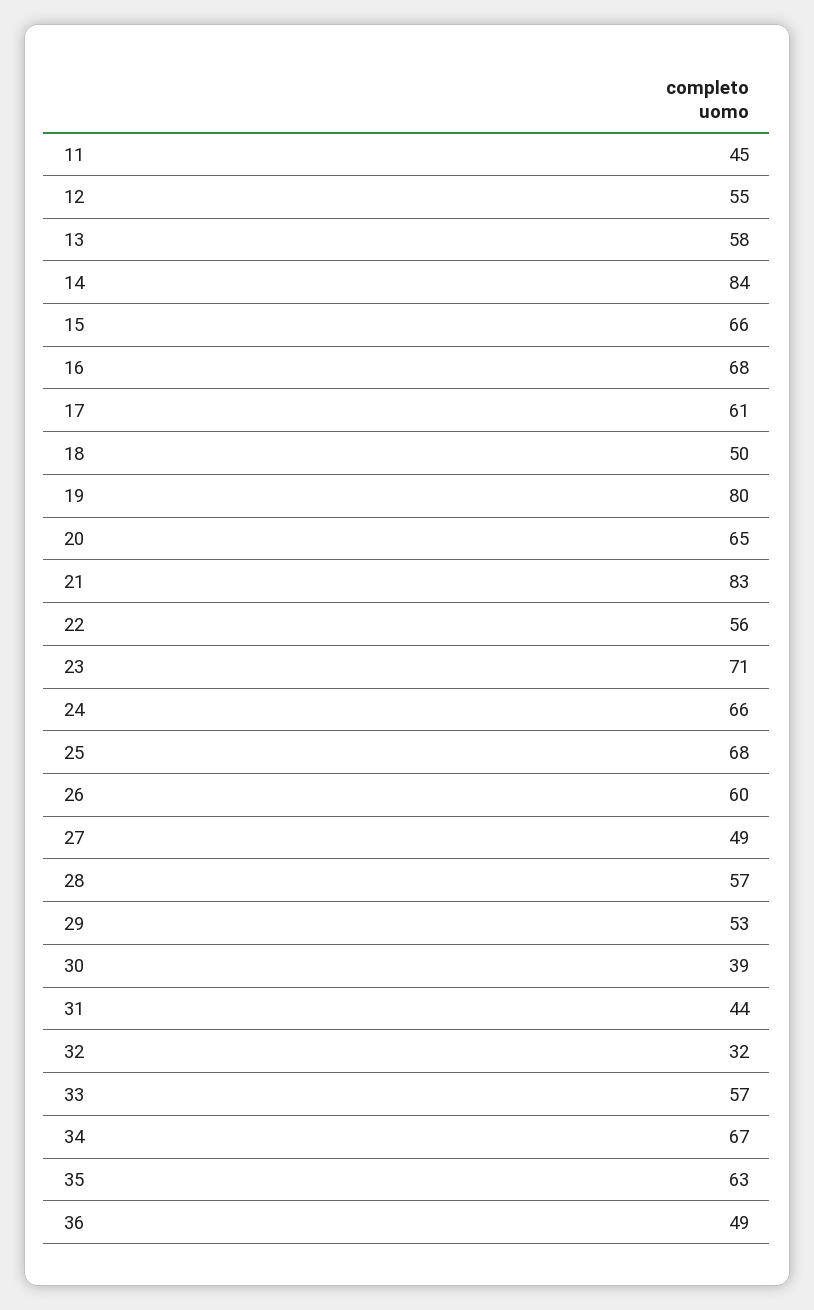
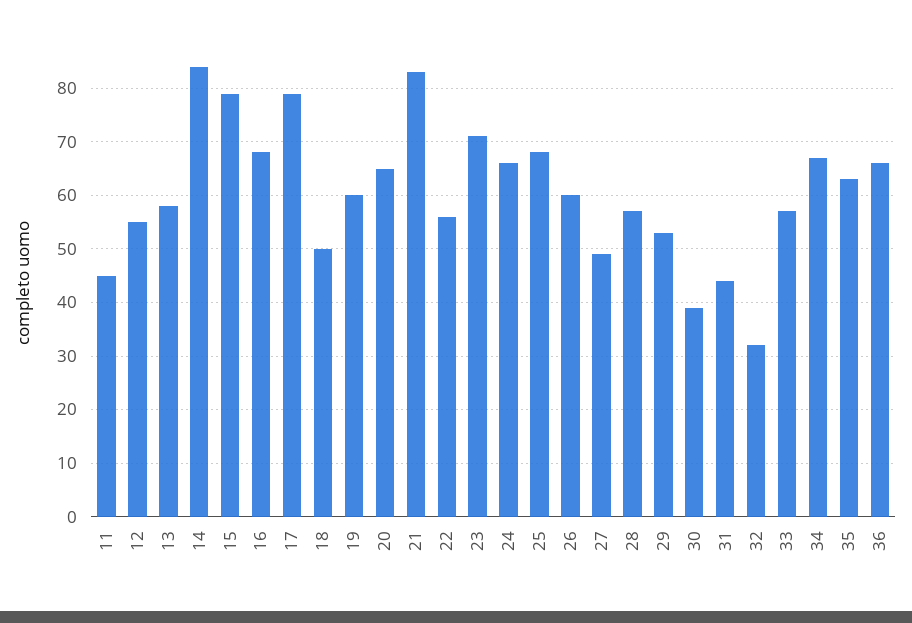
  {
    "11": 45,
    "12": 55,
    "13": 58,
    "14": 84,
-   "15": 66,
+   "15": 80,
    "16": 68,
-   "17": 61,
+   "17": 80,
    "18": 50,
-   "19": 80,
+   "19": 60,
    "20": 65,
    "21": 83,
    "22": 56,
    "23": 71,
    "24": 66,
    "25": 68,
    "26": 60,
    "27": 49,
    "28": 57,
    "29": 53,
    "30": 39,
    "31": 44,
    "32": 32,
    "33": 57,
    "34": 67,
    "35": 63,
-   "36": 49
+   "36": 65
  }

